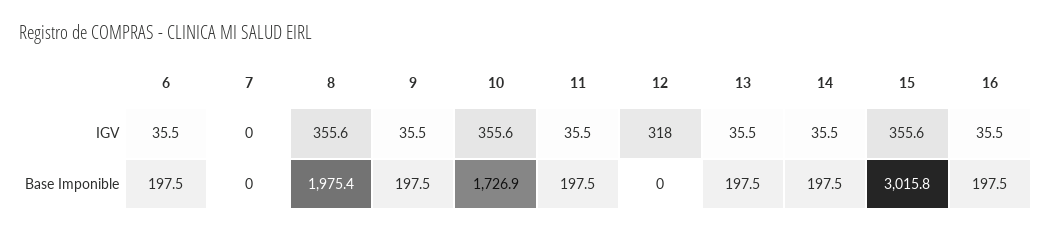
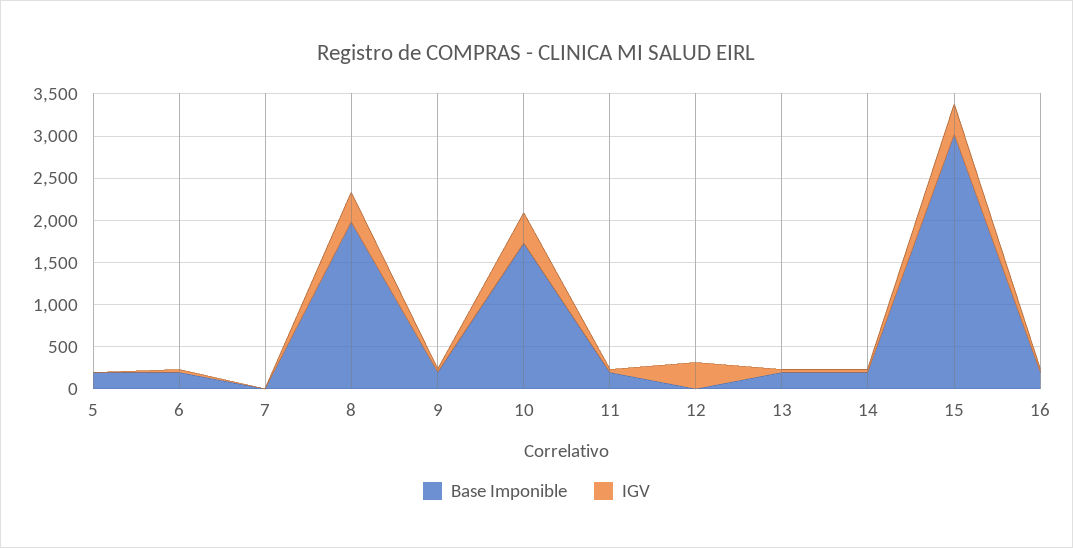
  {
    "IGV": {
      "6": 35.5,
      "7": 0,
      "8": 355.6,
      "9": 35.5,
      "10": 355.6,
      "11": 35.5,
      "12": 318,
      "13": 35.5,
      "14": 35.5,
      "15": 355.6,
-     "16": 35.5
+     "16": 35.5,
+     "5": 0
    },
    "Base Imponible": {
      "6": 197.5,
      "7": 0,
      "8": 1975.4,
      "9": 197.5,
      "10": 1726.9,
      "11": 197.5,
      "12": 0,
      "13": 197.5,
      "14": 197.5,
      "15": 3015.8,
-     "16": 197.5
+     "16": 197.5,
+     "5": 200
    }
  }

